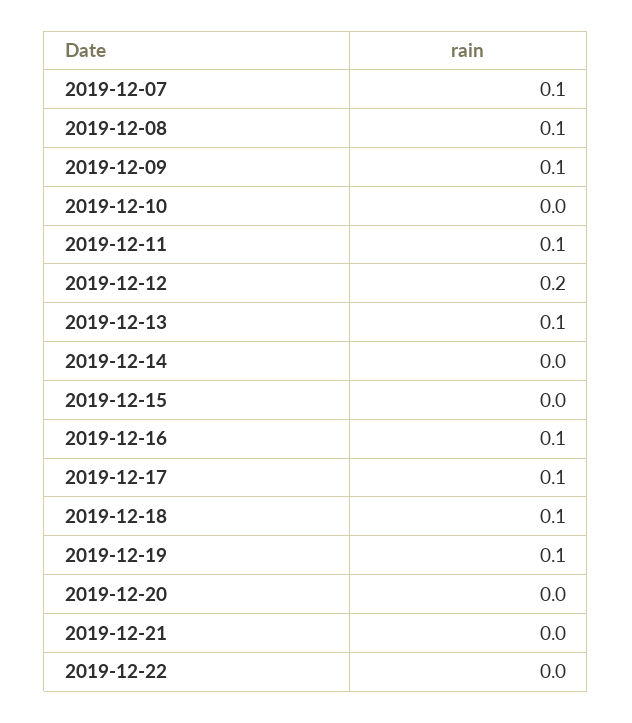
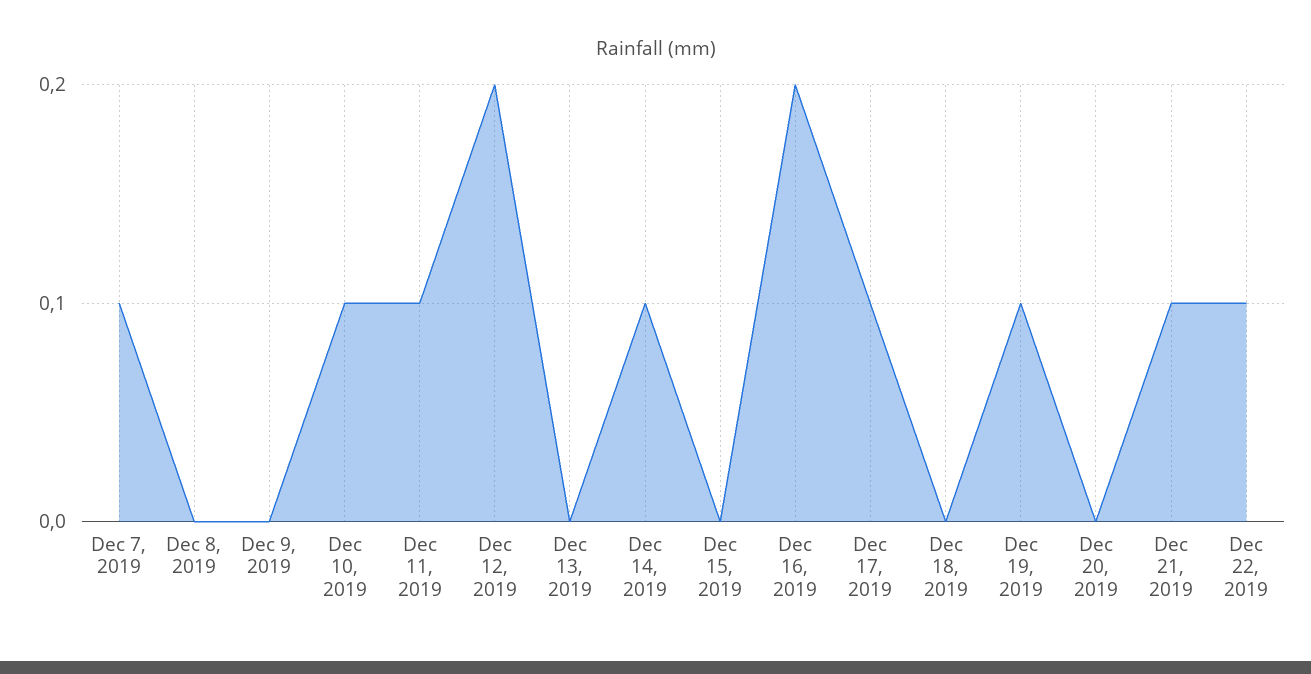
  {
    "2019-12-07": 0.1,
-   "2019-12-08": 0.1,
+   "2019-12-08": 0,
-   "2019-12-09": 0.1,
+   "2019-12-09": 0,
-   "2019-12-10": 0,
+   "2019-12-10": 0.1,
    "2019-12-11": 0.1,
    "2019-12-12": 0.2,
-   "2019-12-13": 0.1,
+   "2019-12-13": 0,
-   "2019-12-14": 0,
+   "2019-12-14": 0.1,
    "2019-12-15": 0,
-   "2019-12-16": 0.1,
+   "2019-12-16": 0.2,
    "2019-12-17": 0.1,
-   "2019-12-18": 0.1,
+   "2019-12-18": 0,
    "2019-12-19": 0.1,
    "2019-12-20": 0,
-   "2019-12-21": 0,
+   "2019-12-21": 0.1,
-   "2019-12-22": 0
+   "2019-12-22": 0.1
  }

